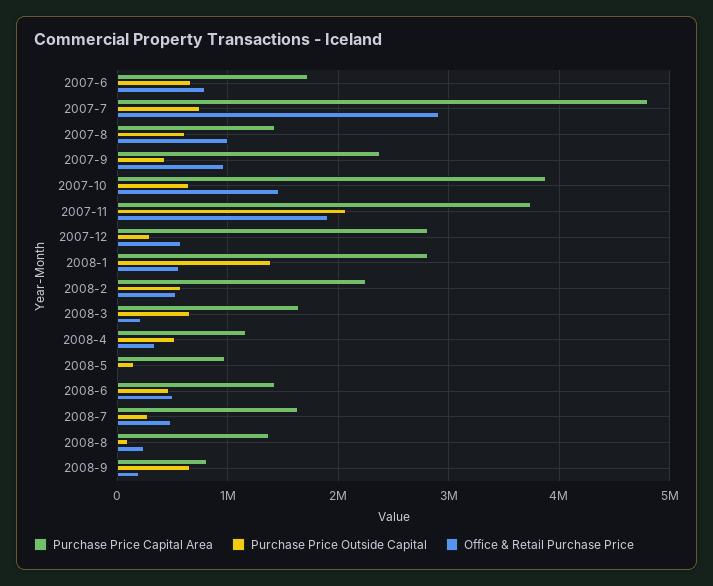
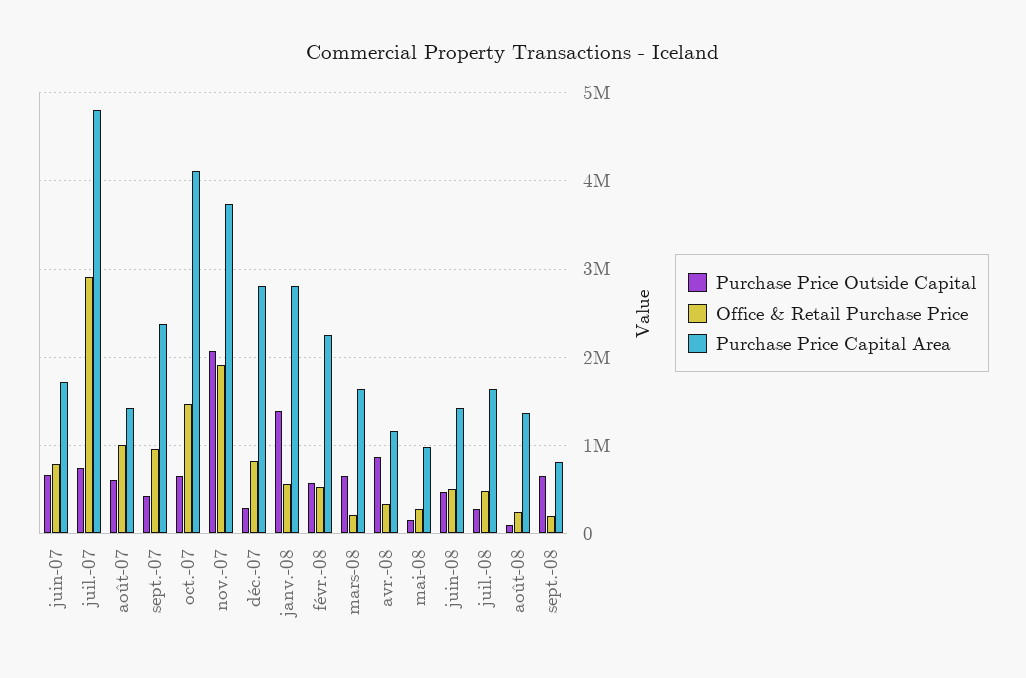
  {
    "Purchase Price Capital Area": {
      "2007-6": 1700000,
      "2007-7": 4800000,
      "2007-8": 1400000,
      "2007-9": 2400000,
-     "2007-10": 3900000,
+     "2007-10": 4100000,
      "2007-11": 3700000,
      "2007-12": 2800000,
      "2008-1": 2800000,
      "2008-2": 2200000,
      "2008-3": 1600000,
      "2008-4": 1200000,
      "2008-5": 1000000,
      "2008-6": 1400000,
      "2008-7": 1600000,
      "2008-8": 1400000,
      "2008-9": 800000
    },
    "Purchase Price Outside Capital": {
      "2007-6": 700000,
      "2007-7": 700000,
      "2007-8": 600000,
      "2007-9": 400000,
      "2007-10": 600000,
      "2007-11": 2100000,
      "2007-12": 300000,
      "2008-1": 1400000,
      "2008-2": 600000,
      "2008-3": 700000,
-     "2008-4": 500000,
+     "2008-4": 900000,
      "2008-5": 200000,
      "2008-6": 500000,
      "2008-7": 300000,
      "2008-8": 100000,
      "2008-9": 700000
    },
    "Office & Retail Purchase Price": {
      "2007-6": 800000,
      "2007-7": 2900000,
      "2007-8": 1000000,
      "2007-9": 1000000,
      "2007-10": 1500000,
      "2007-11": 1900000,
-     "2007-12": 600000,
+     "2007-12": 800000,
      "2008-1": 600000,
      "2008-2": 500000,
      "2008-3": 200000,
      "2008-4": 300000,
-     "2008-5": 0,
+     "2008-5": 300000,
      "2008-6": 500000,
      "2008-7": 500000,
      "2008-8": 200000,
      "2008-9": 200000
    }
  }

